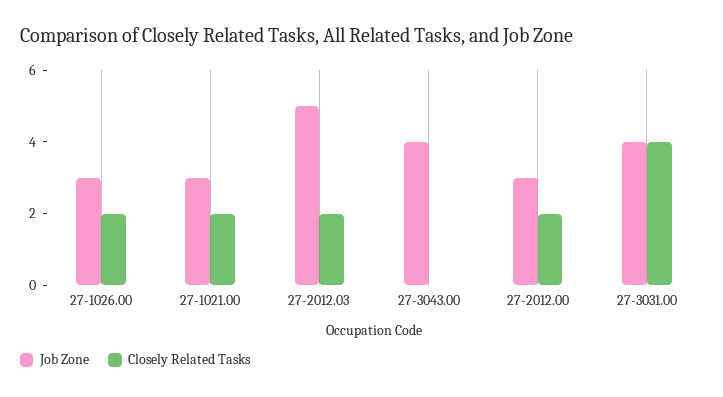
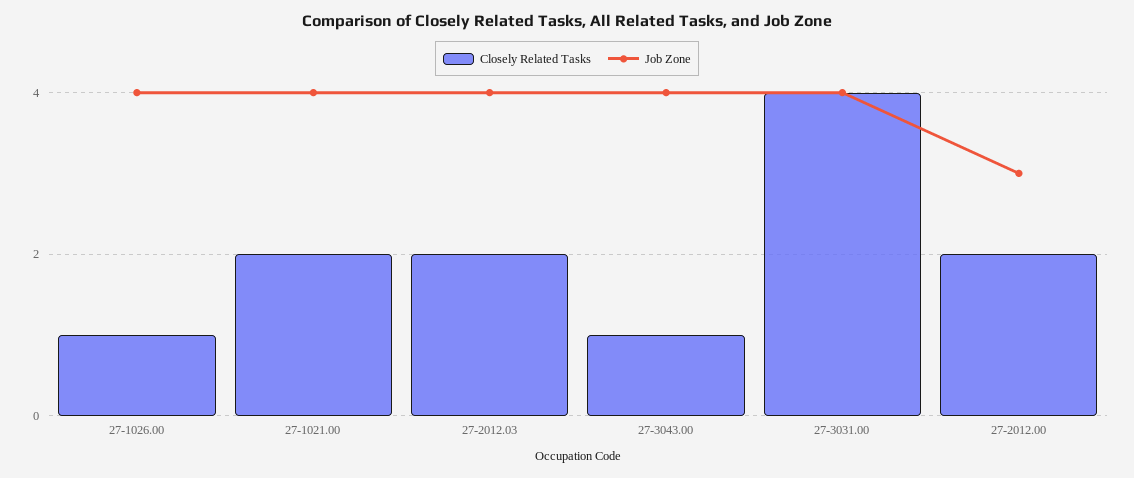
  {
    "Job Zone": {
-     "27-1026.00": 3,
+     "27-1026.00": 4,
-     "27-1021.00": 3,
+     "27-1021.00": 4,
-     "27-2012.03": 5,
+     "27-2012.03": 4,
      "27-3043.00": 4,
      "27-2012.00": 3,
      "27-3031.00": 4
    },
    "Closely Related Tasks": {
-     "27-1026.00": 2,
+     "27-1026.00": 1,
      "27-1021.00": 2,
      "27-2012.03": 2,
-     "27-3043.00": 0,
+     "27-3043.00": 1,
      "27-2012.00": 2,
      "27-3031.00": 4
    }
  }

